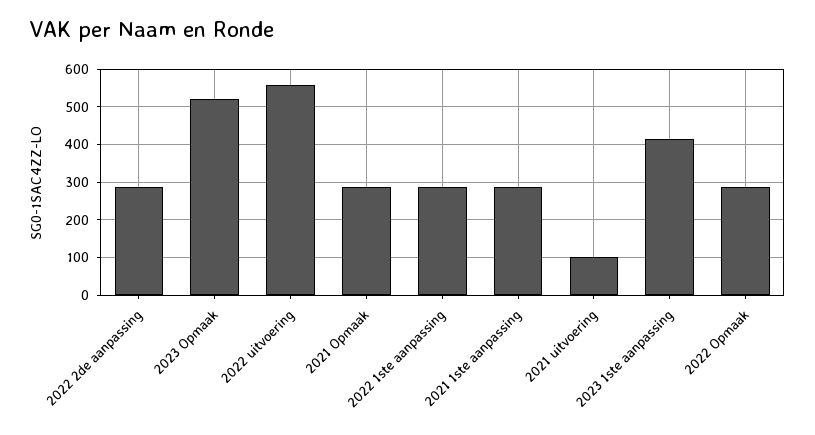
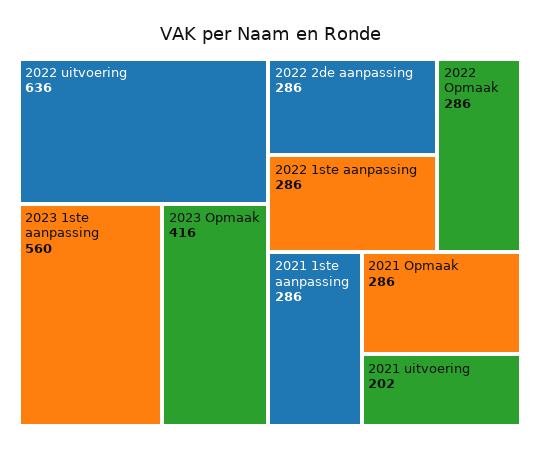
  {
    "2022 2de aanpassing": 286,
-   "2023 Opmaak": 520,
+   "2023 Opmaak": 416,
-   "2022 uitvoering": 560,
+   "2022 uitvoering": 636,
    "2021 Opmaak": 286,
    "2022 1ste aanpassing": 286,
    "2021 1ste aanpassing": 286,
-   "2021 uitvoering": 100,
+   "2021 uitvoering": 202,
-   "2023 1ste aanpassing": 420,
+   "2023 1ste aanpassing": 560,
    "2022 Opmaak": 286
  }

